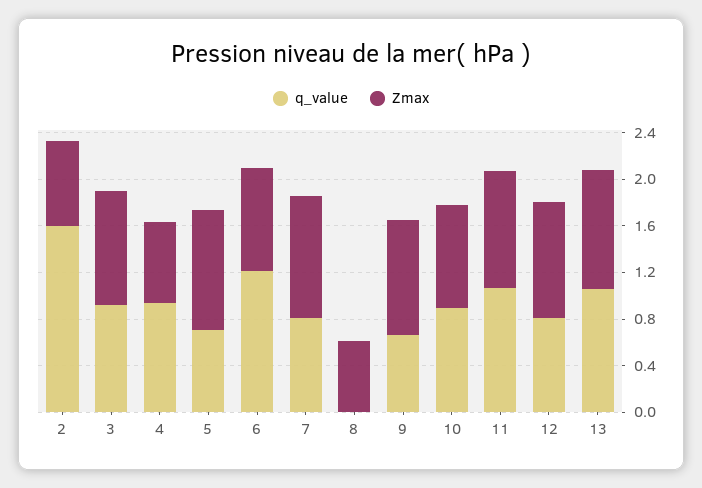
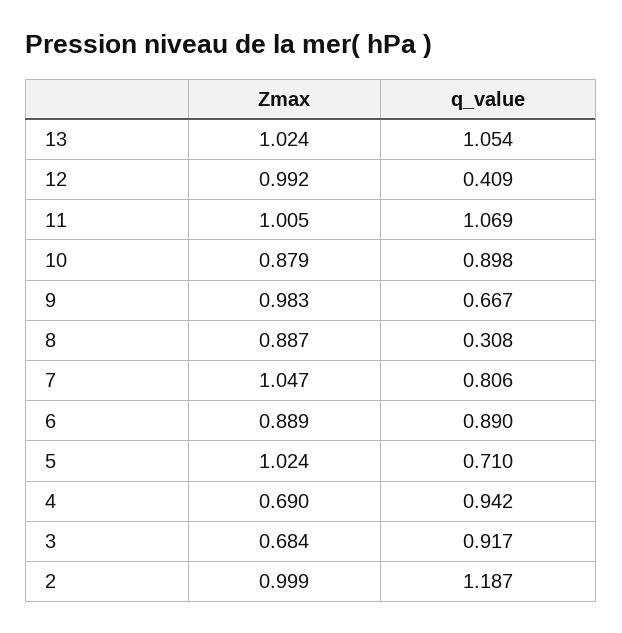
  {
    "q_value": {
-     "2": 1.6,
+     "2": 1.187,
      "3": 0.917,
      "4": 0.942,
      "5": 0.71,
-     "6": 1.2,
+     "6": 0.89,
      "7": 0.806,
-     "8": 0,
+     "8": 0.308,
      "9": 0.667,
      "10": 0.898,
      "11": 1.069,
-     "12": 0.8,
+     "12": 0.409,
      "13": 1.054
    },
    "Zmax": {
-     "2": 0.7,
+     "2": 0.999,
-     "3": 1,
+     "3": 0.684,
      "4": 0.69,
      "5": 1.024,
      "6": 0.889,
      "7": 1.047,
-     "8": 0.6,
+     "8": 0.887,
      "9": 0.983,
      "10": 0.879,
      "11": 1.005,
      "12": 0.992,
      "13": 1.024
    }
  }

